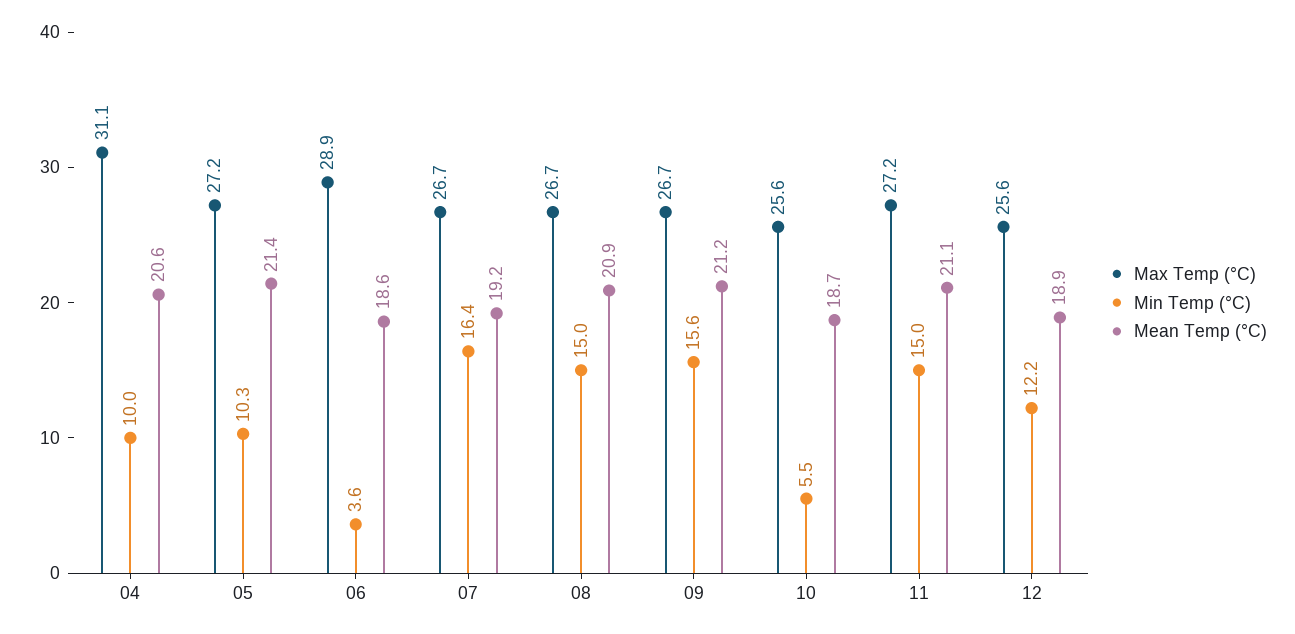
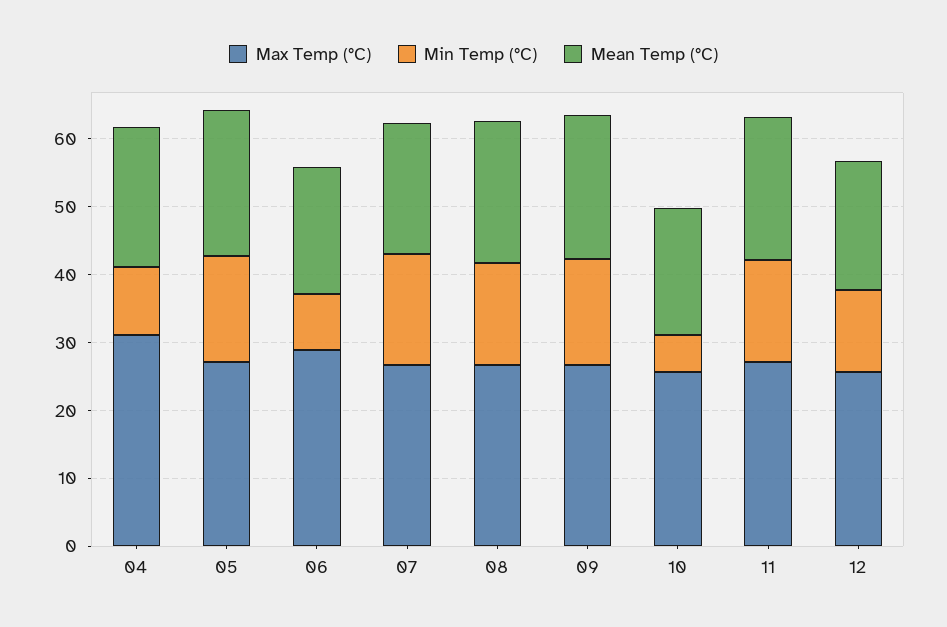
  {
    "Max Temp (°C)": {
      "04": 31.1,
      "05": 27.2,
      "06": 28.9,
      "07": 26.7,
      "08": 26.7,
      "09": 26.7,
      "10": 25.6,
      "11": 27.2,
      "12": 25.6
    },
    "Min Temp (°C)": {
      "04": 10,
-     "05": 10.3,
+     "05": 16,
-     "06": 3.6,
+     "06": 8,
      "07": 16.4,
      "08": 15,
      "09": 15.6,
      "10": 5.5,
      "11": 15,
      "12": 12.2
    },
    "Mean Temp (°C)": {
      "04": 20.6,
      "05": 21.4,
      "06": 18.6,
      "07": 19.2,
      "08": 20.9,
      "09": 21.2,
      "10": 18.7,
      "11": 21.1,
      "12": 18.9
    }
  }

